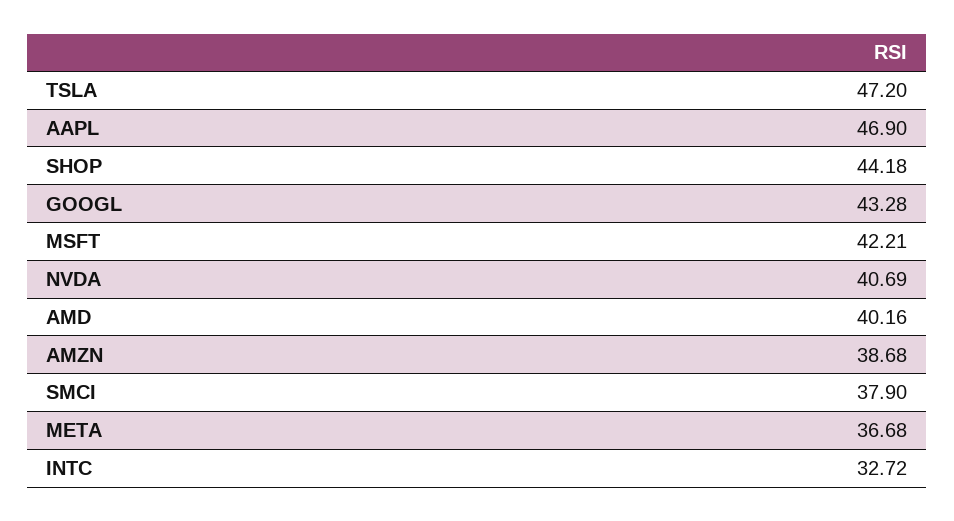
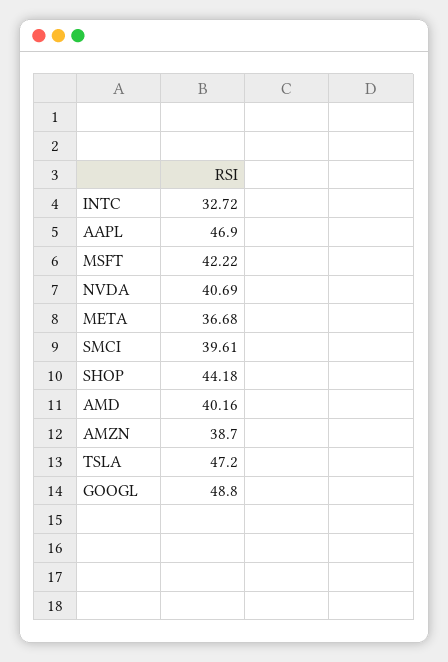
  {
    "TSLA": 47.2,
    "AAPL": 46.9,
    "SHOP": 44.18,
-   "GOOGL": 43.28,
+   "GOOGL": 48.8,
-   "MSFT": 42.21,
+   "MSFT": 42.22,
    "NVDA": 40.69,
    "AMD": 40.16,
-   "AMZN": 38.68,
+   "AMZN": 38.7,
-   "SMCI": 37.9,
+   "SMCI": 39.61,
    "META": 36.68,
    "INTC": 32.72
  }

